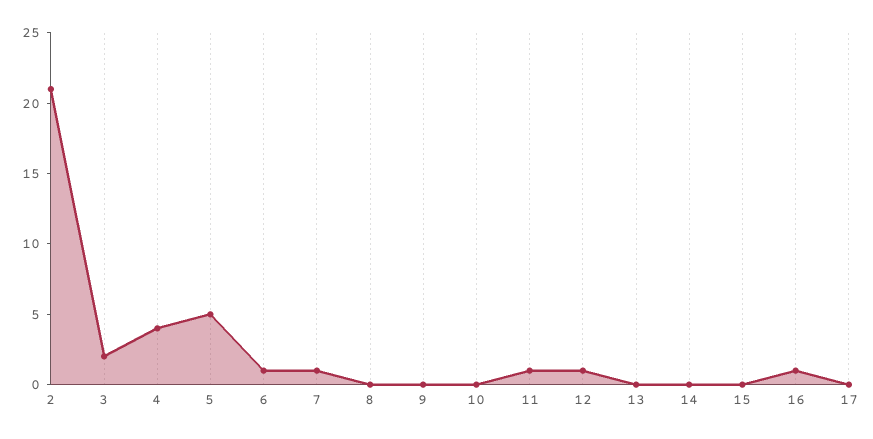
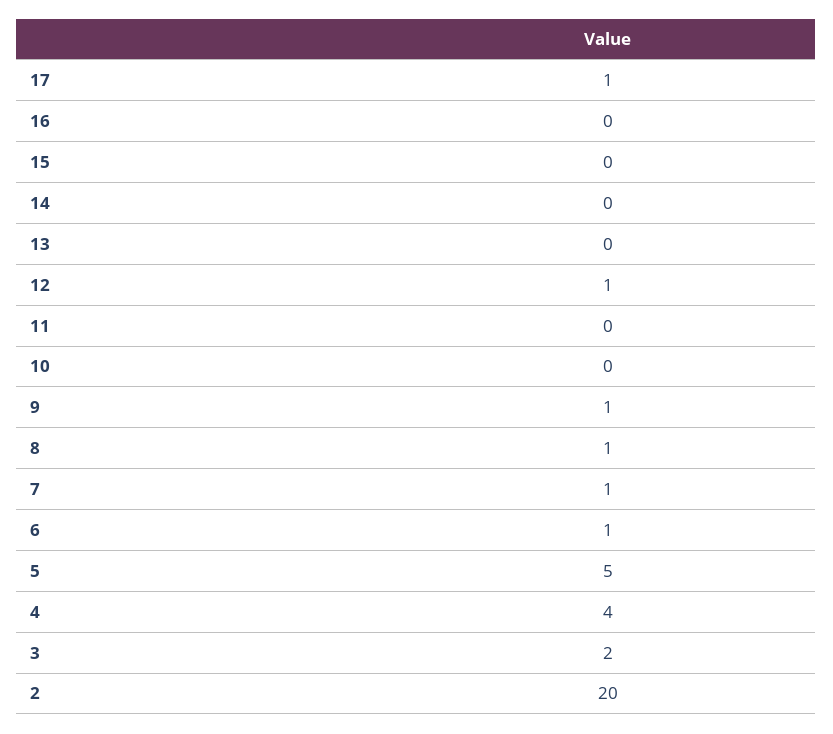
  {
-   "2": 21,
+   "2": 20,
    "3": 2,
    "4": 4,
    "5": 5,
    "6": 1,
    "7": 1,
-   "8": 0,
+   "8": 1,
-   "9": 0,
+   "9": 1,
    "10": 0,
-   "11": 1,
+   "11": 0,
    "12": 1,
    "13": 0,
    "14": 0,
    "15": 0,
-   "16": 1,
+   "16": 0,
-   "17": 0
+   "17": 1
  }

